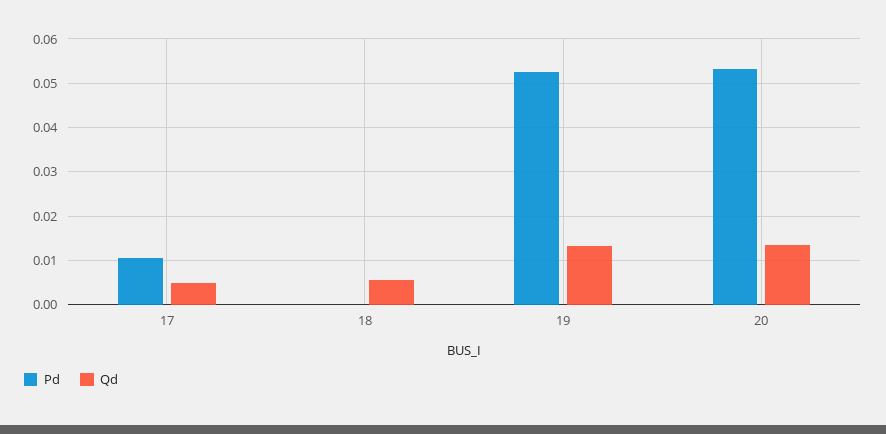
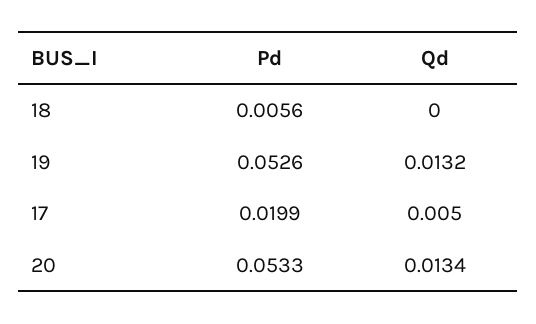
  {
    "Pd": {
-     "17": 0.01,
+     "17": 0.0199,
-     "18": 0,
+     "18": 0.0056,
      "19": 0.0526,
      "20": 0.0533
    },
    "Qd": {
      "17": 0.005,
-     "18": 0.006,
+     "18": 0,
      "19": 0.0132,
      "20": 0.0134
    }
  }

